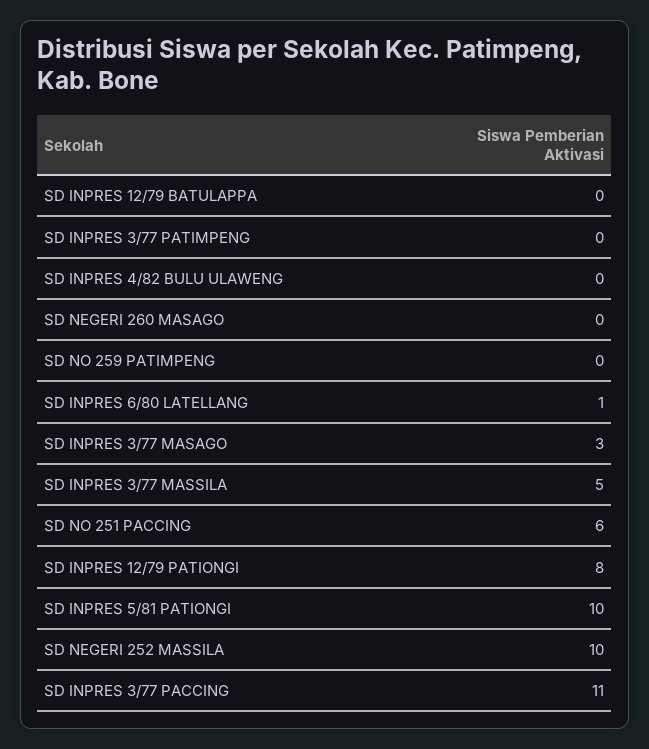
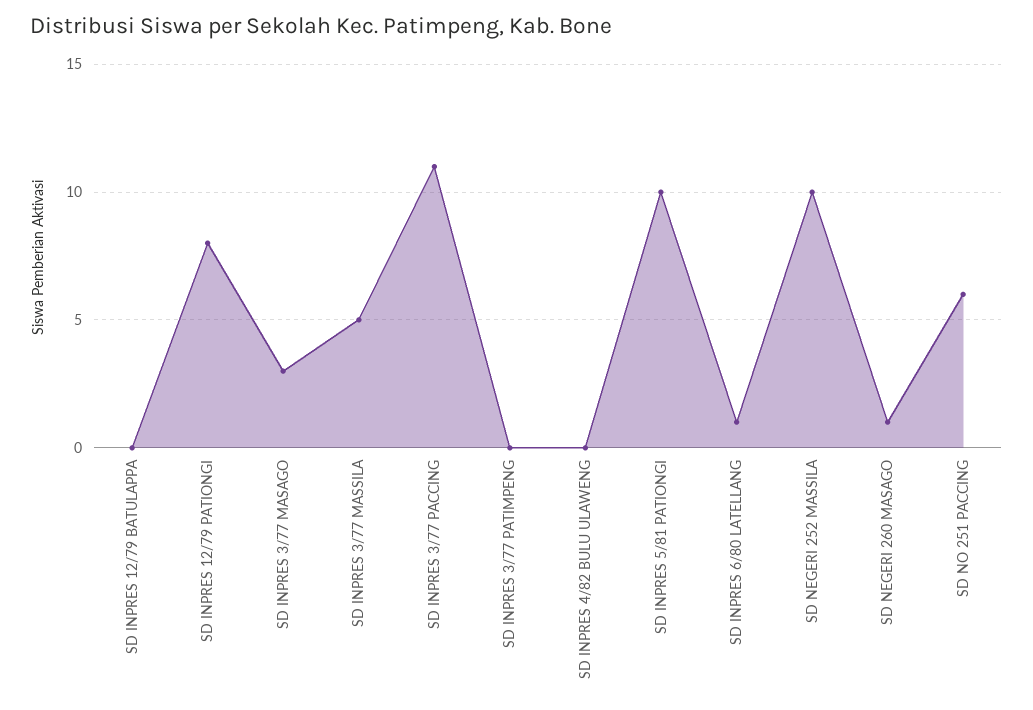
  {
    "SD INPRES 12/79 BATULAPPA": 0,
    "SD INPRES 3/77 PATIMPENG": 0,
    "SD INPRES 4/82 BULU ULAWENG": 0,
-   "SD NEGERI 260 MASAGO": 0,
+   "SD NEGERI 260 MASAGO": 1,
-   "SD NO 259 PATIMPENG": 0,
    "SD INPRES 6/80 LATELLANG": 1,
    "SD INPRES 3/77 MASAGO": 3,
    "SD INPRES 3/77 MASSILA": 5,
    "SD NO 251 PACCING": 6,
    "SD INPRES 12/79 PATIONGI": 8,
    "SD INPRES 5/81 PATIONGI": 10,
    "SD NEGERI 252 MASSILA": 10,
    "SD INPRES 3/77 PACCING": 11
  }

